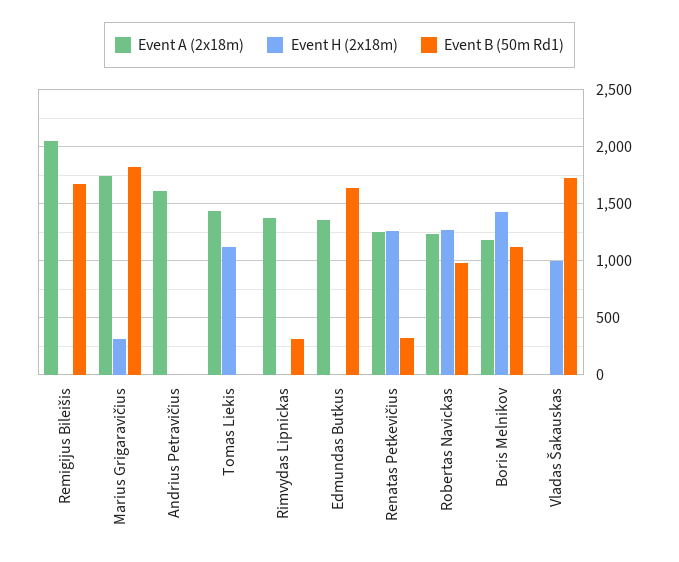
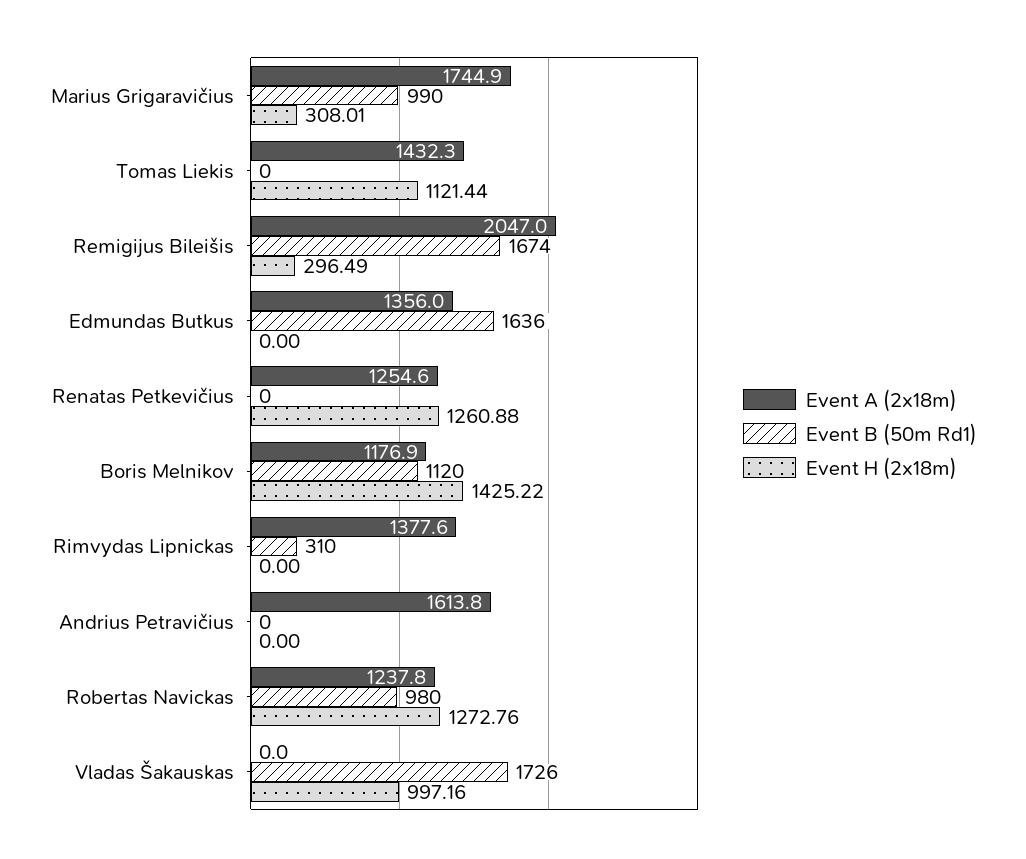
  {
    "Event A (2x18m)": {
      "Remigijus Bileišis": 2047,
      "Marius Grigaravičius": 1744.9,
      "Andrius Petravičius": 1613.8,
      "Tomas Liekis": 1432.3,
      "Rimvydas Lipnickas": 1377.6,
      "Edmundas Butkus": 1356,
      "Renatas Petkevičius": 1254.6,
      "Robertas Navickas": 1237.8,
      "Boris Melnikov": 1176.9,
      "Vladas Šakauskas": 0
    },
    "Event H (2x18m)": {
-     "Remigijus Bileišis": 0,
+     "Remigijus Bileišis": 296.49,
      "Marius Grigaravičius": 308.01,
      "Andrius Petravičius": 0,
      "Tomas Liekis": 1121.44,
      "Rimvydas Lipnickas": 0,
      "Edmundas Butkus": 0,
      "Renatas Petkevičius": 1260.88,
      "Robertas Navickas": 1272.76,
      "Boris Melnikov": 1425.22,
      "Vladas Šakauskas": 997.16
    },
    "Event B (50m Rd1)": {
      "Remigijus Bileišis": 1674,
-     "Marius Grigaravičius": 1800,
+     "Marius Grigaravičius": 990,
      "Andrius Petravičius": 0,
      "Tomas Liekis": 0,
      "Rimvydas Lipnickas": 310,
      "Edmundas Butkus": 1636,
-     "Renatas Petkevičius": 300,
+     "Renatas Petkevičius": 0,
      "Robertas Navickas": 980,
      "Boris Melnikov": 1120,
      "Vladas Šakauskas": 1726
    }
  }

